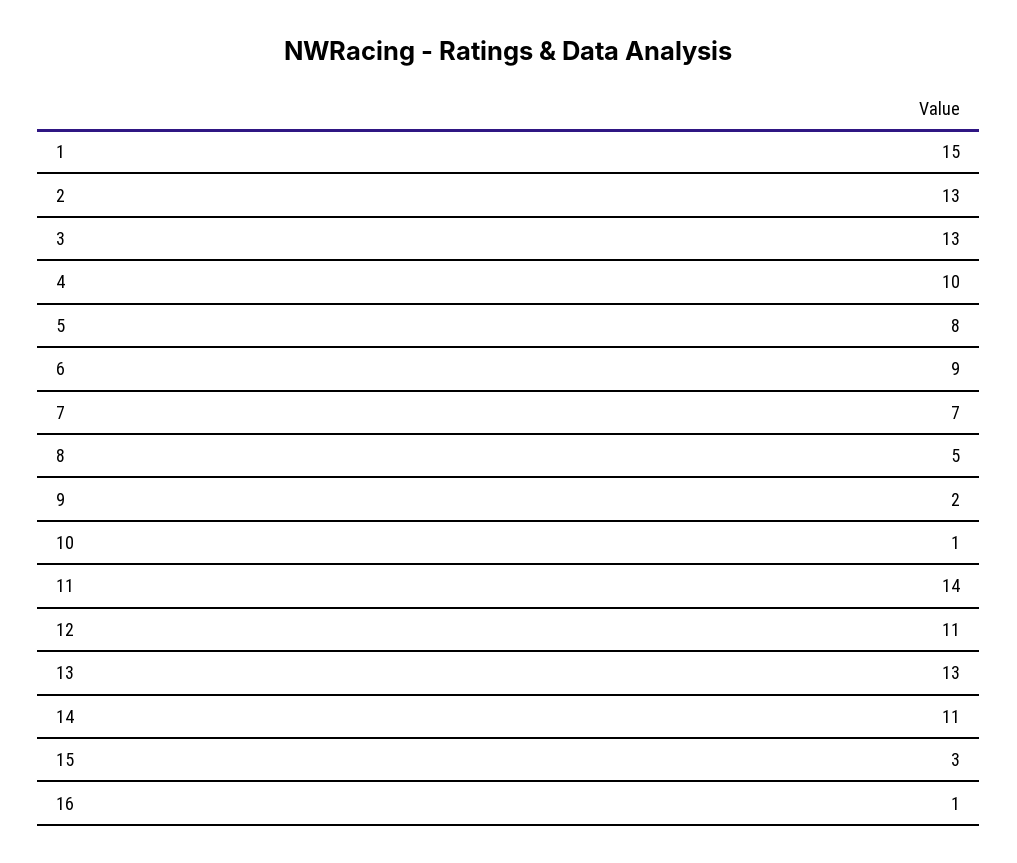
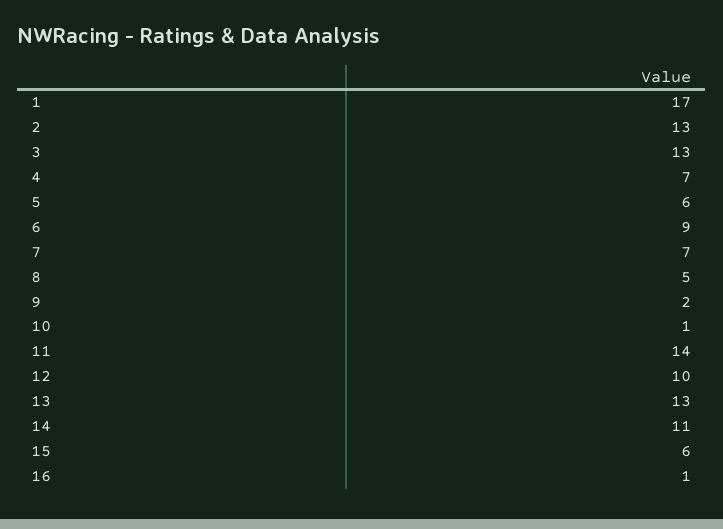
  {
-   "1": 15,
+   "1": 17,
    "2": 13,
    "3": 13,
-   "4": 10,
+   "4": 7,
-   "5": 8,
+   "5": 6,
    "6": 9,
    "7": 7,
    "8": 5,
    "9": 2,
    "10": 1,
    "11": 14,
-   "12": 11,
+   "12": 10,
    "13": 13,
    "14": 11,
-   "15": 3,
+   "15": 6,
    "16": 1
  }

